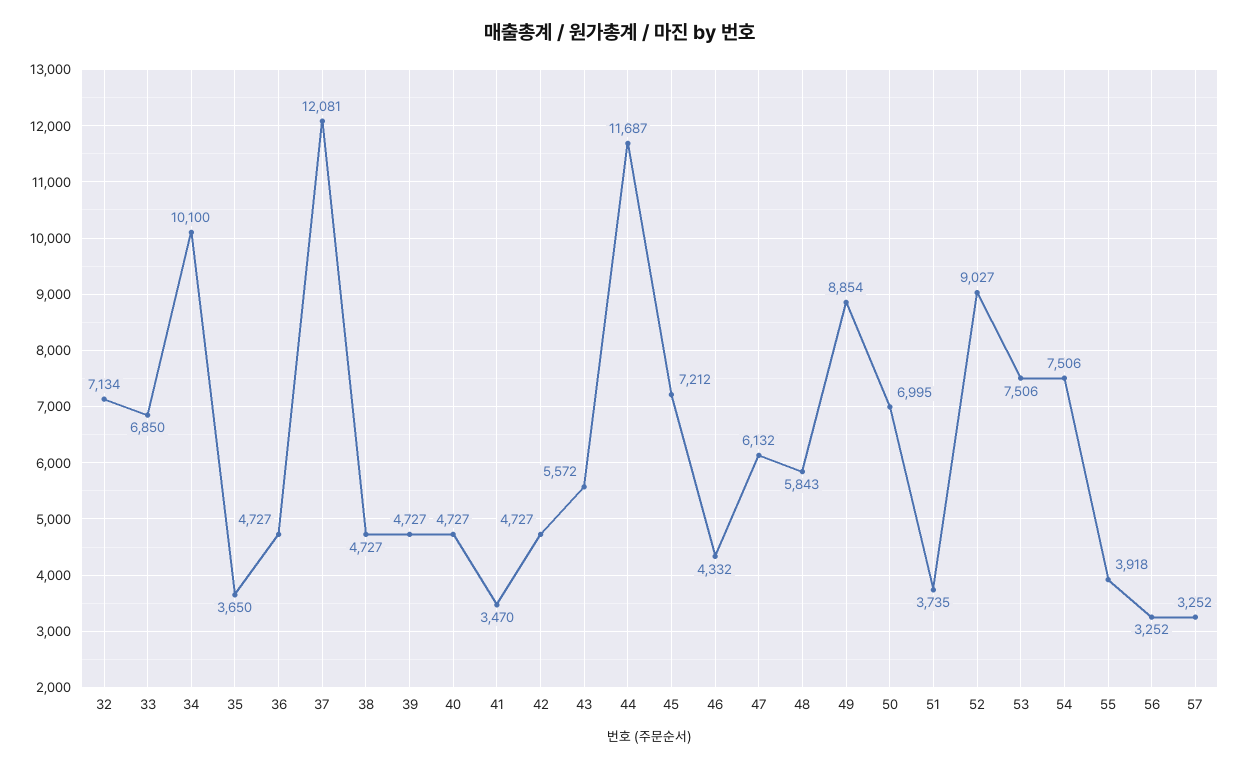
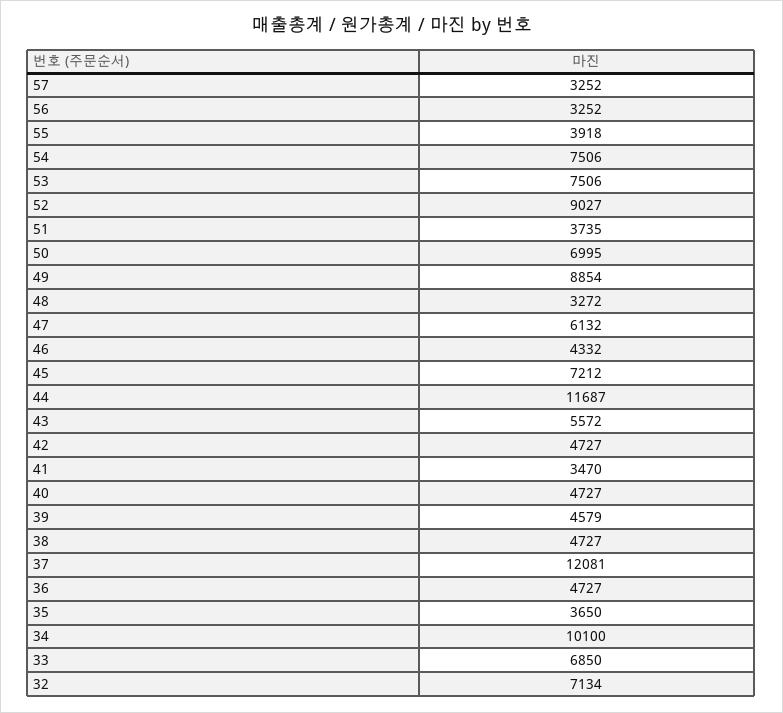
  {
    "32": 7134,
    "33": 6850,
    "34": 10100,
    "35": 3650,
    "36": 4727,
    "37": 12081,
    "38": 4727,
-   "39": 4727,
+   "39": 4579,
    "40": 4727,
    "41": 3470,
    "42": 4727,
    "43": 5572,
    "44": 11687,
    "45": 7212,
    "46": 4332,
    "47": 6132,
-   "48": 5843,
+   "48": 3272,
    "49": 8854,
    "50": 6995,
    "51": 3735,
    "52": 9027,
    "53": 7506,
    "54": 7506,
    "55": 3918,
    "56": 3252,
    "57": 3252
  }

